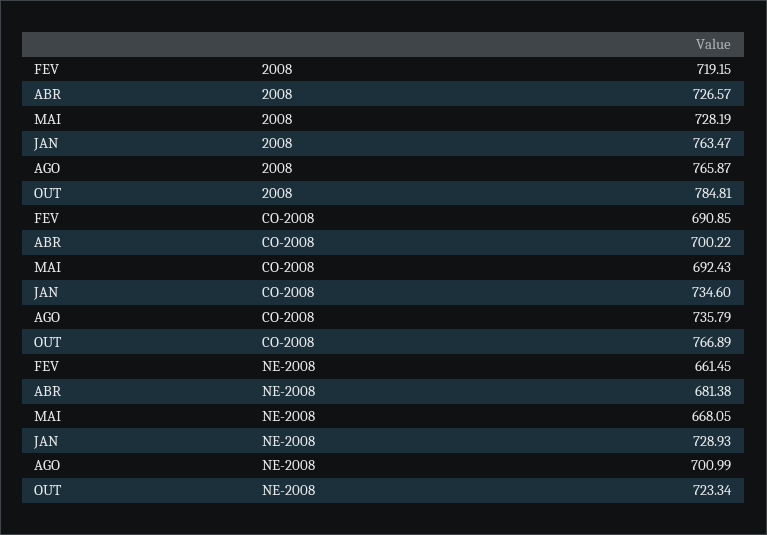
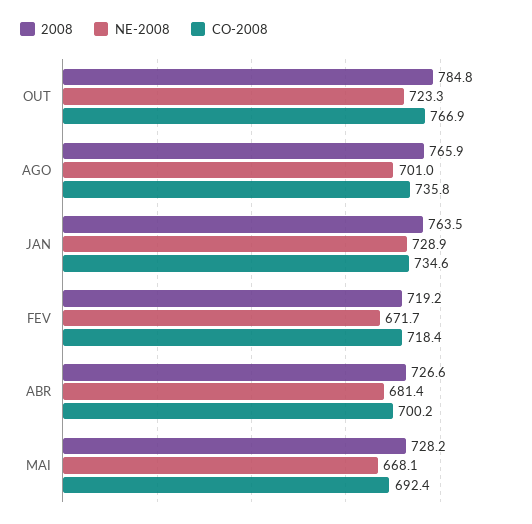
  {
    "2008": {
      "FEV": 719.15,
      "ABR": 726.57,
      "MAI": 728.19,
      "JAN": 763.47,
      "AGO": 765.87,
      "OUT": 784.81
    },
    "CO-2008": {
-     "FEV": 690.85,
+     "FEV": 718.4,
      "ABR": 700.22,
      "MAI": 692.43,
      "JAN": 734.6,
      "AGO": 735.79,
      "OUT": 766.89
    },
    "NE-2008": {
-     "FEV": 661.45,
+     "FEV": 671.7,
      "ABR": 681.38,
      "MAI": 668.05,
      "JAN": 728.93,
      "AGO": 700.99,
      "OUT": 723.34
    }
  }

